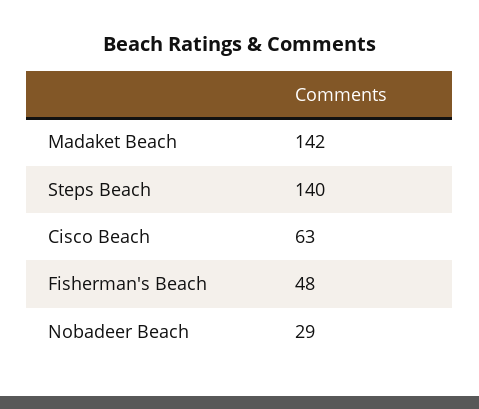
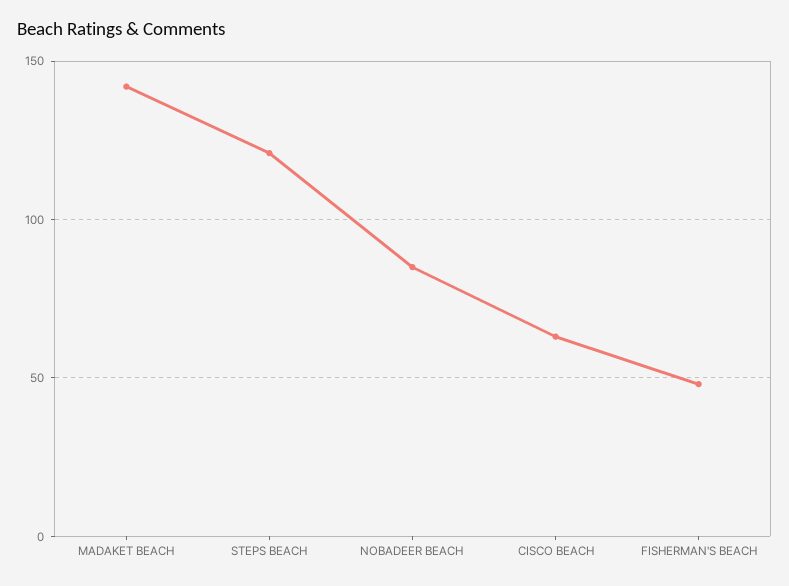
  {
    "Madaket Beach": 142,
-   "Steps Beach": 140,
+   "Steps Beach": 120,
    "Cisco Beach": 63,
    "Fisherman's Beach": 48,
-   "Nobadeer Beach": 29
+   "Nobadeer Beach": 85
  }

